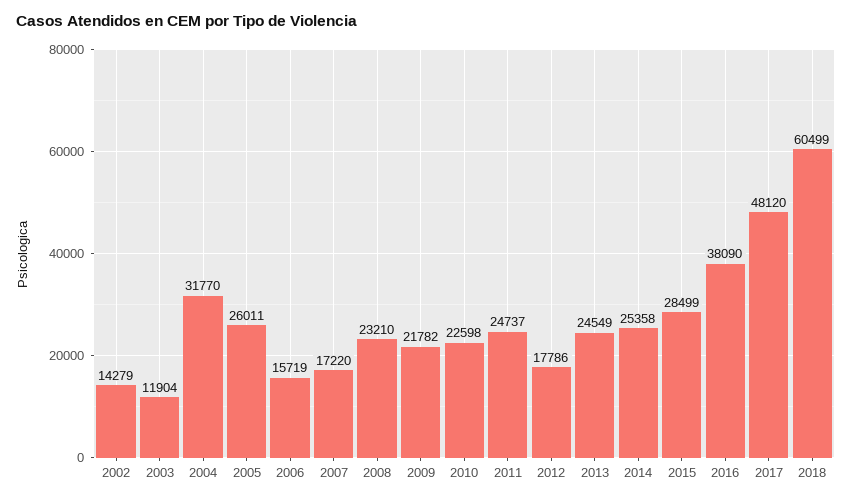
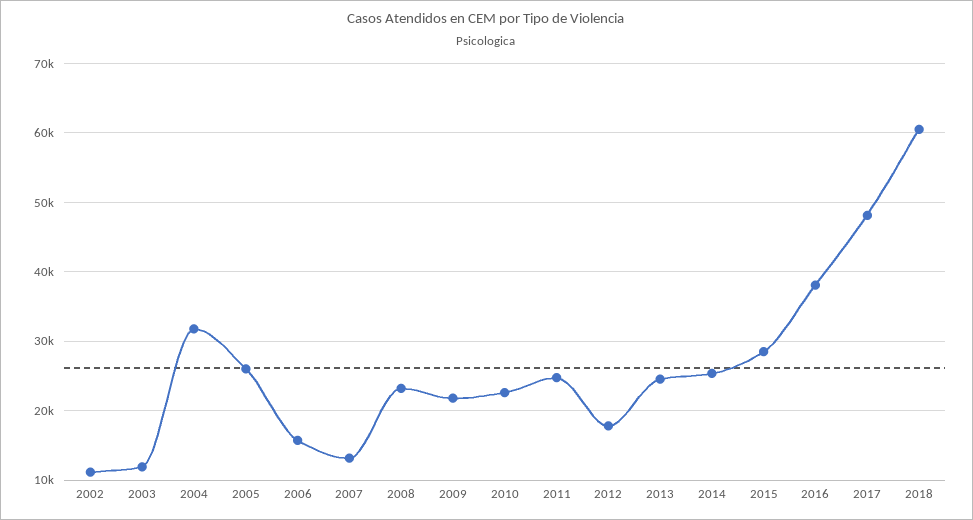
  {
-   "2002": 14279,
+   "2002": 11000,
    "2003": 11904,
    "2004": 31770,
    "2005": 26011,
    "2006": 15719,
-   "2007": 17220,
+   "2007": 13000,
    "2008": 23210,
    "2009": 21782,
    "2010": 22598,
    "2011": 24737,
    "2012": 17786,
    "2013": 24549,
    "2014": 25358,
    "2015": 28499,
    "2016": 38090,
    "2017": 48120,
    "2018": 60499
  }

